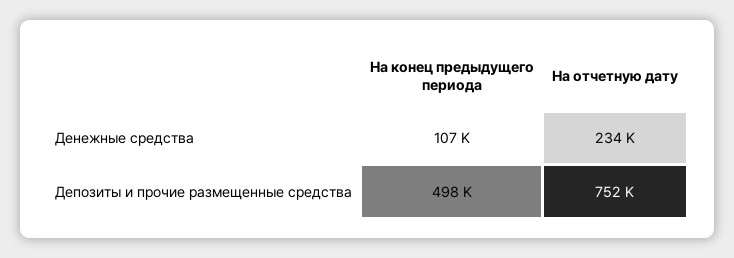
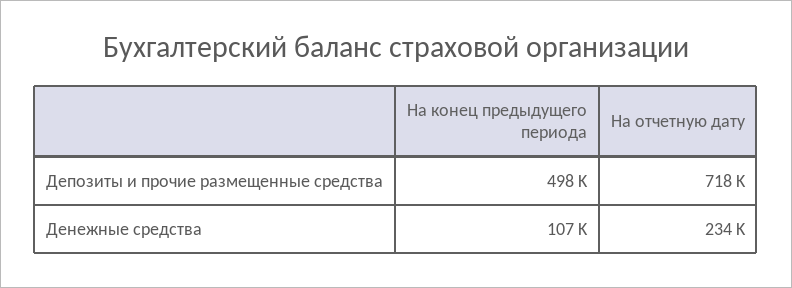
  {
    "На конец предыдущего периода": {
      "Денежные средства": 107000,
      "Депозиты и прочие размещенные средства": 498000
    },
    "На отчетную дату": {
      "Денежные средства": 234000,
-     "Депозиты и прочие размещенные средства": 752000
+     "Депозиты и прочие размещенные средства": 718000
    }
  }

